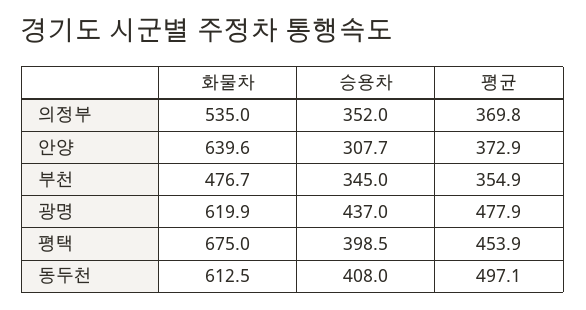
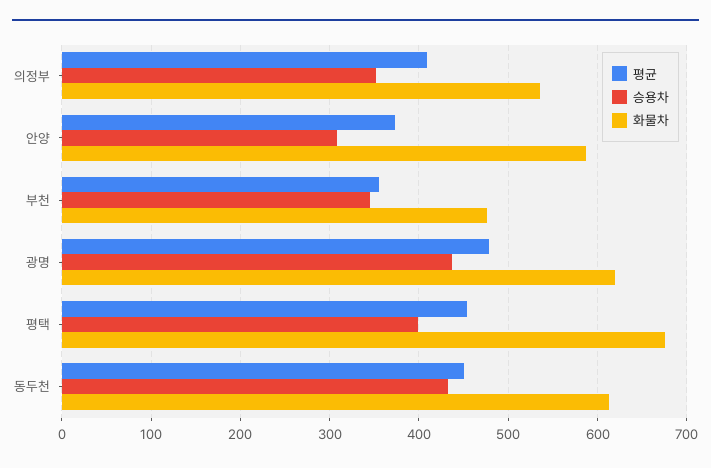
  {
    "화물차": {
      "의정부": 535,
-     "안양": 639.6,
+     "안양": 590,
      "부천": 476.7,
      "광명": 619.9,
      "평택": 675,
      "동두천": 612.5
    },
    "승용차": {
      "의정부": 352,
      "안양": 307.7,
      "부천": 345,
      "광명": 437,
      "평택": 398.5,
-     "동두천": 408
+     "동두천": 430
    },
    "평균": {
-     "의정부": 369.8,
+     "의정부": 410,
      "안양": 372.9,
      "부천": 354.9,
      "광명": 477.9,
      "평택": 453.9,
-     "동두천": 497.1
+     "동두천": 450
    }
  }

